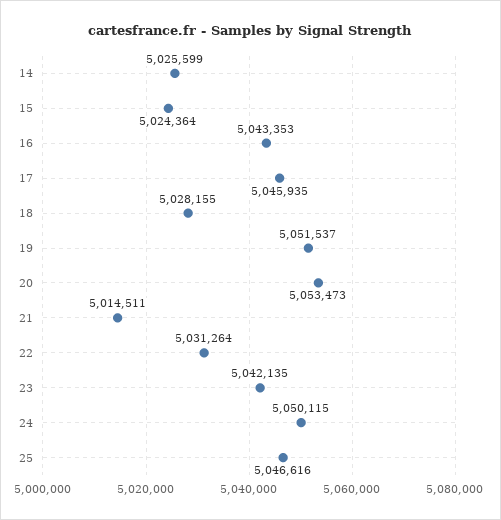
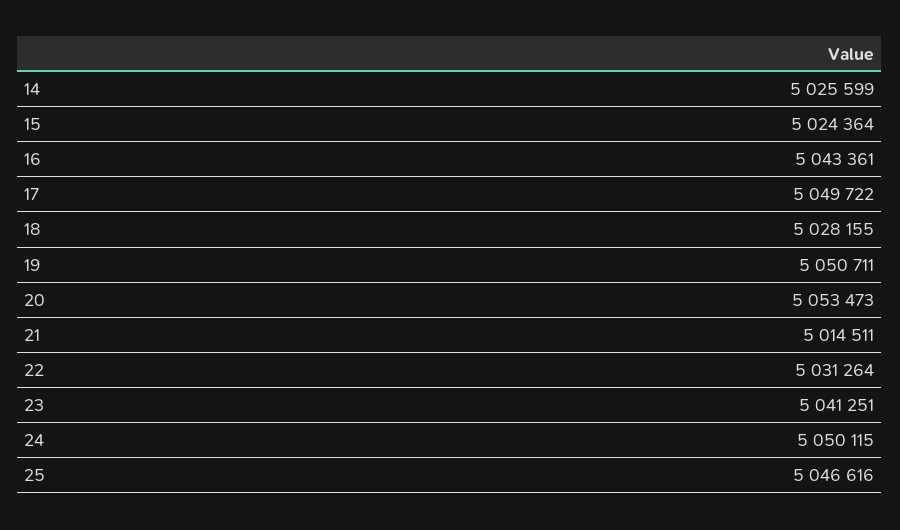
  {
    "14": 5025599,
    "15": 5024364,
-   "16": 5043353,
+   "16": 5043361,
-   "17": 5045935,
+   "17": 5049722,
    "18": 5028155,
-   "19": 5051537,
+   "19": 5050711,
    "20": 5053473,
    "21": 5014511,
    "22": 5031264,
-   "23": 5042135,
+   "23": 5041251,
    "24": 5050115,
    "25": 5046616
  }

